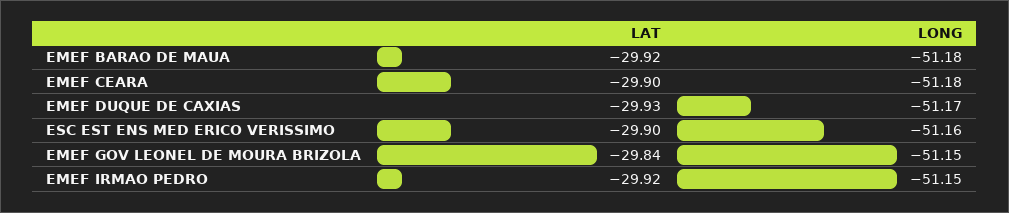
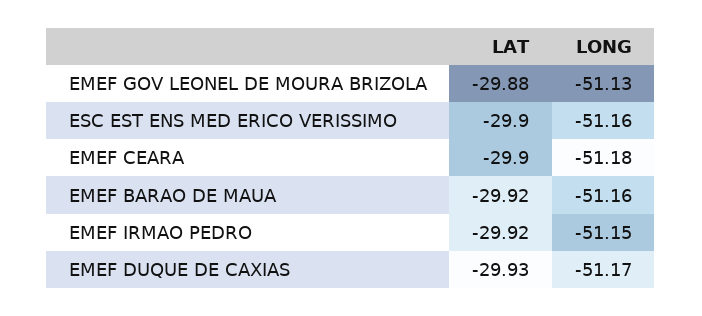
  {
    "LAT": {
      "EMEF BARAO DE MAUA": -29.92,
      "EMEF CEARA": -29.9,
      "EMEF DUQUE DE CAXIAS": -29.93,
      "ESC EST ENS MED ERICO VERISSIMO": -29.9,
-     "EMEF GOV LEONEL DE MOURA BRIZOLA": -29.84,
+     "EMEF GOV LEONEL DE MOURA BRIZOLA": -29.88,
      "EMEF IRMAO PEDRO": -29.92
    },
    "LONG": {
-     "EMEF BARAO DE MAUA": -51.18,
+     "EMEF BARAO DE MAUA": -51.16,
      "EMEF CEARA": -51.18,
      "EMEF DUQUE DE CAXIAS": -51.17,
      "ESC EST ENS MED ERICO VERISSIMO": -51.16,
-     "EMEF GOV LEONEL DE MOURA BRIZOLA": -51.15,
+     "EMEF GOV LEONEL DE MOURA BRIZOLA": -51.13,
      "EMEF IRMAO PEDRO": -51.15
    }
  }

